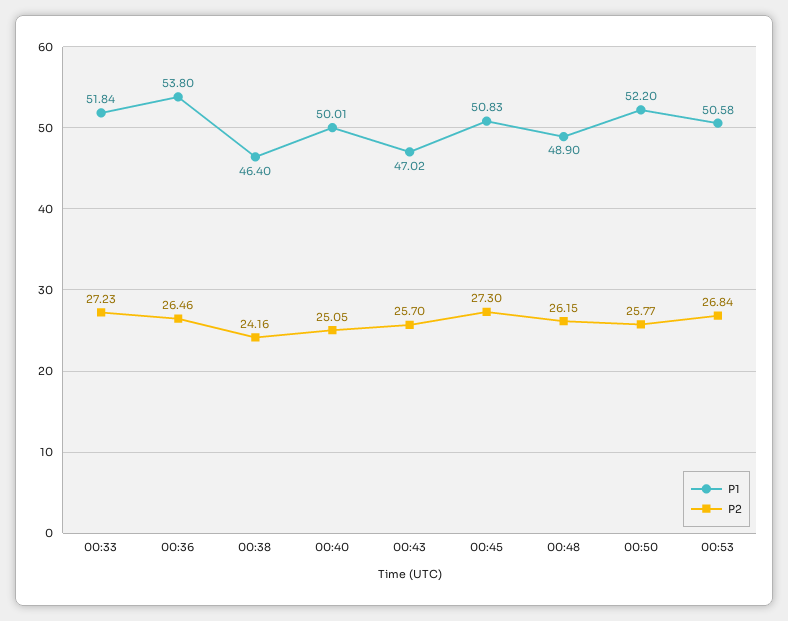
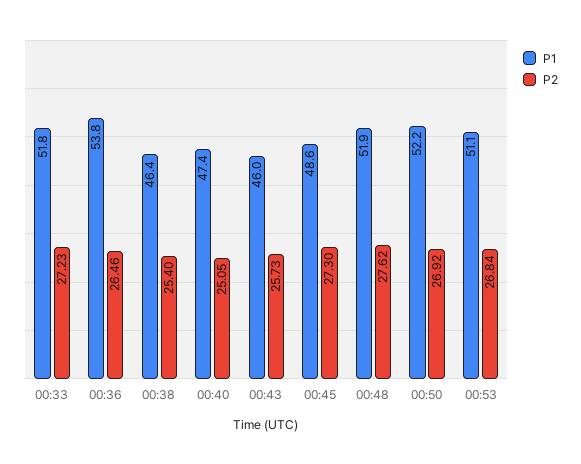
  {
    "P1": {
      "00:33": 51.84,
      "00:36": 53.8,
      "00:38": 46.4,
-     "00:40": 50.01,
+     "00:40": 47.4,
-     "00:43": 47.02,
+     "00:43": 46,
-     "00:45": 50.83,
+     "00:45": 48.6,
-     "00:48": 48.9,
+     "00:48": 51.9,
      "00:50": 52.2,
-     "00:53": 50.58
+     "00:53": 51.1
    },
    "P2": {
      "00:33": 27.23,
      "00:36": 26.46,
-     "00:38": 24.16,
+     "00:38": 25.4,
      "00:40": 25.05,
-     "00:43": 25.7,
+     "00:43": 25.73,
      "00:45": 27.3,
-     "00:48": 26.15,
+     "00:48": 27.62,
-     "00:50": 25.77,
+     "00:50": 26.92,
      "00:53": 26.84
    }
  }

